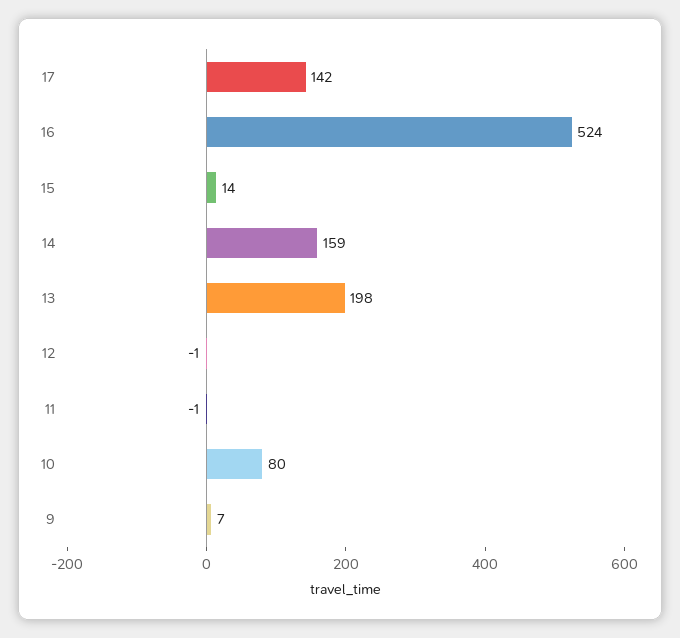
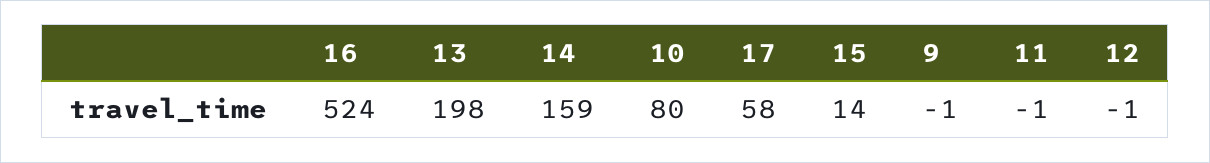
  {
-   "17": 142,
+   "17": 58,
    "16": 524,
    "15": 14,
    "14": 159,
    "13": 198,
    "12": -1,
    "11": -1,
    "10": 80,
-   "9": 7
+   "9": -1
  }

